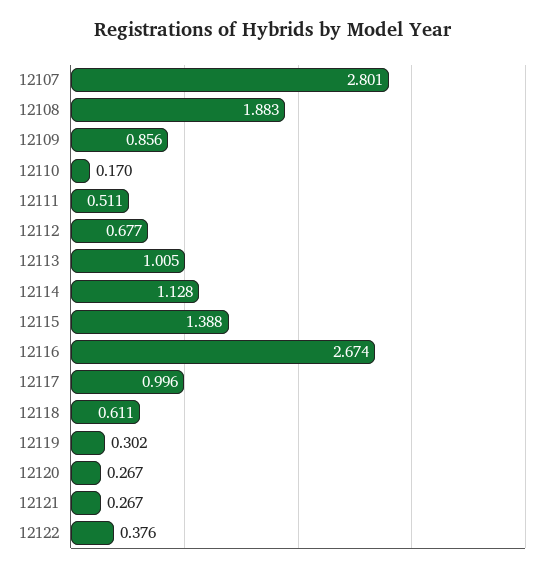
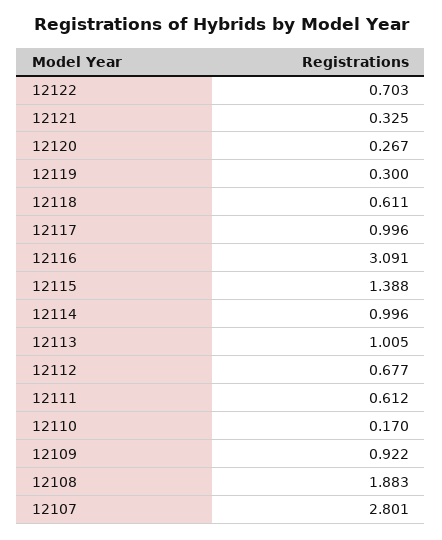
  {
    "12107": 2.801,
    "12108": 1.883,
-   "12109": 0.856,
+   "12109": 0.922,
    "12110": 0.17,
-   "12111": 0.511,
+   "12111": 0.612,
    "12112": 0.677,
    "12113": 1.005,
-   "12114": 1.128,
+   "12114": 0.996,
    "12115": 1.388,
-   "12116": 2.674,
+   "12116": 3.091,
    "12117": 0.996,
    "12118": 0.611,
-   "12119": 0.302,
+   "12119": 0.3,
    "12120": 0.267,
-   "12121": 0.267,
+   "12121": 0.325,
-   "12122": 0.376
+   "12122": 0.703
  }

